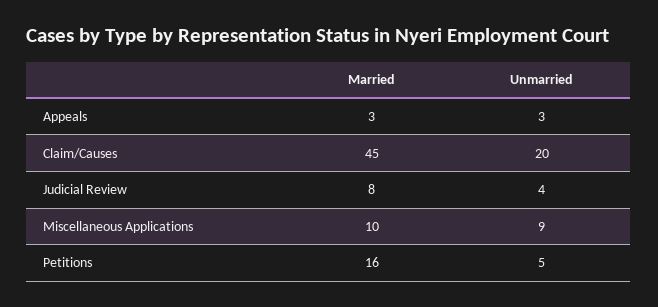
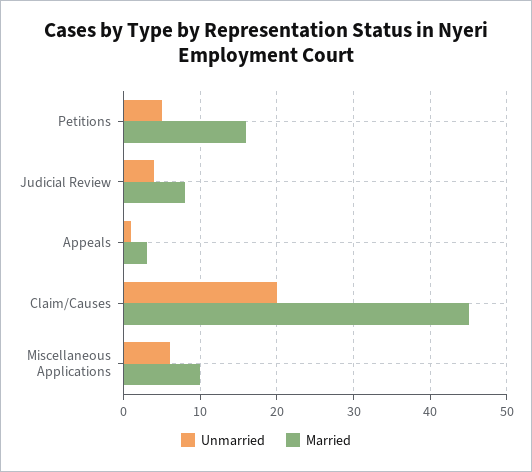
  {
    "Married": {
      "Appeals": 3,
      "Claim/Causes": 45,
      "Judicial Review": 8,
      "Miscellaneous Applications": 10,
      "Petitions": 16
    },
    "Unmarried": {
-     "Appeals": 3,
+     "Appeals": 1,
      "Claim/Causes": 20,
      "Judicial Review": 4,
-     "Miscellaneous Applications": 9,
+     "Miscellaneous Applications": 6,
      "Petitions": 5
    }
  }

